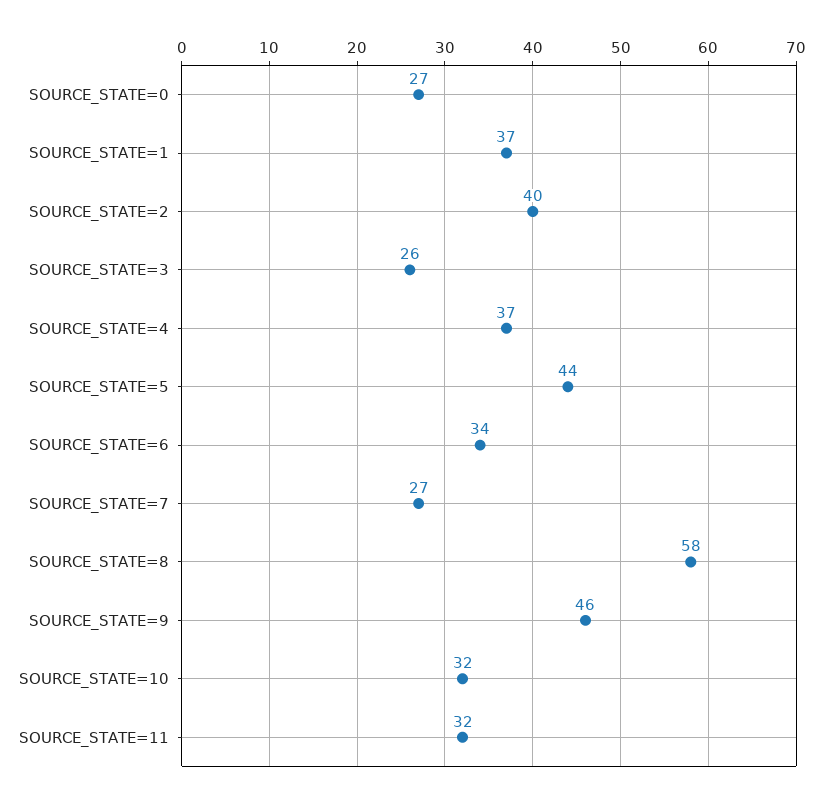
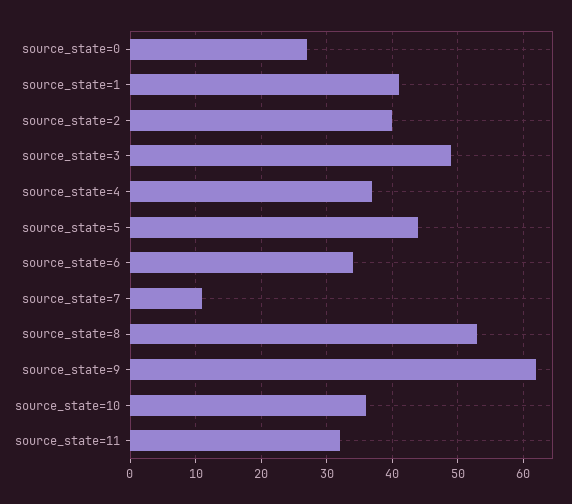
  {
    "SOURCE_STATE=0": 27,
-   "SOURCE_STATE=1": 37,
+   "SOURCE_STATE=1": 41,
    "SOURCE_STATE=2": 40,
-   "SOURCE_STATE=3": 26,
+   "SOURCE_STATE=3": 49,
    "SOURCE_STATE=4": 37,
    "SOURCE_STATE=5": 44,
    "SOURCE_STATE=6": 34,
-   "SOURCE_STATE=7": 27,
+   "SOURCE_STATE=7": 11,
-   "SOURCE_STATE=8": 58,
+   "SOURCE_STATE=8": 53,
-   "SOURCE_STATE=9": 46,
+   "SOURCE_STATE=9": 62,
-   "SOURCE_STATE=10": 32,
+   "SOURCE_STATE=10": 36,
    "SOURCE_STATE=11": 32
  }

